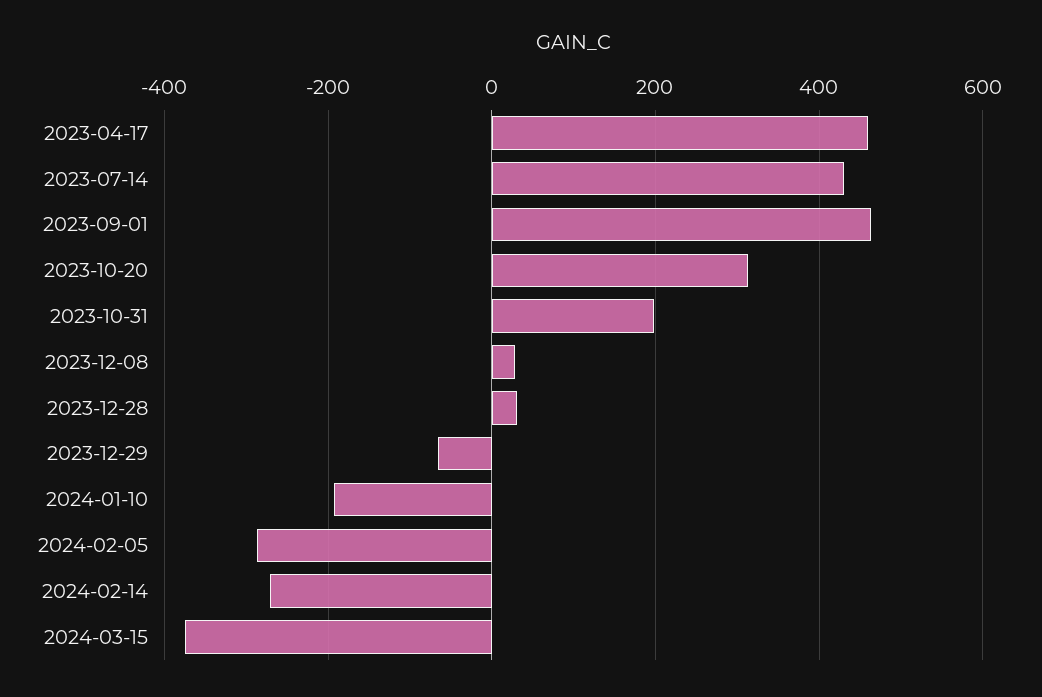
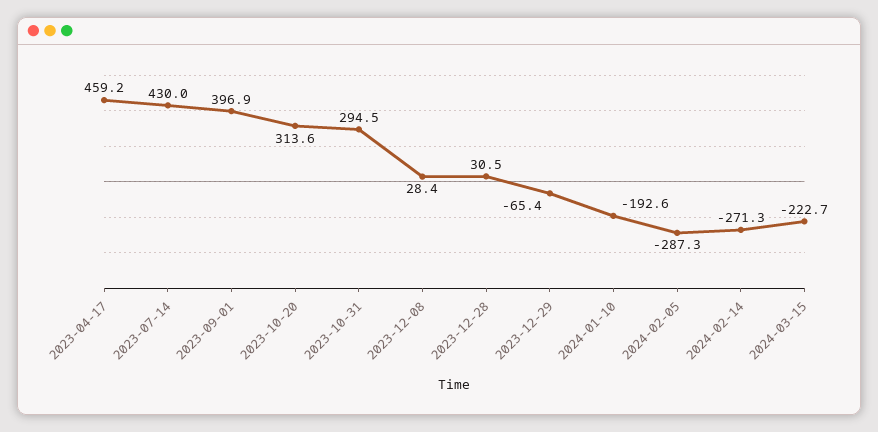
  {
    "2023-04-17": 459.2,
    "2023-07-14": 430,
-   "2023-09-01": 460,
+   "2023-09-01": 396.9,
    "2023-10-20": 313.6,
-   "2023-10-31": 200,
+   "2023-10-31": 294.5,
    "2023-12-08": 28.4,
    "2023-12-28": 30.5,
    "2023-12-29": -65.4,
    "2024-01-10": -192.6,
    "2024-02-05": -287.3,
    "2024-02-14": -271.3,
-   "2024-03-15": -380
+   "2024-03-15": -222.7
  }

